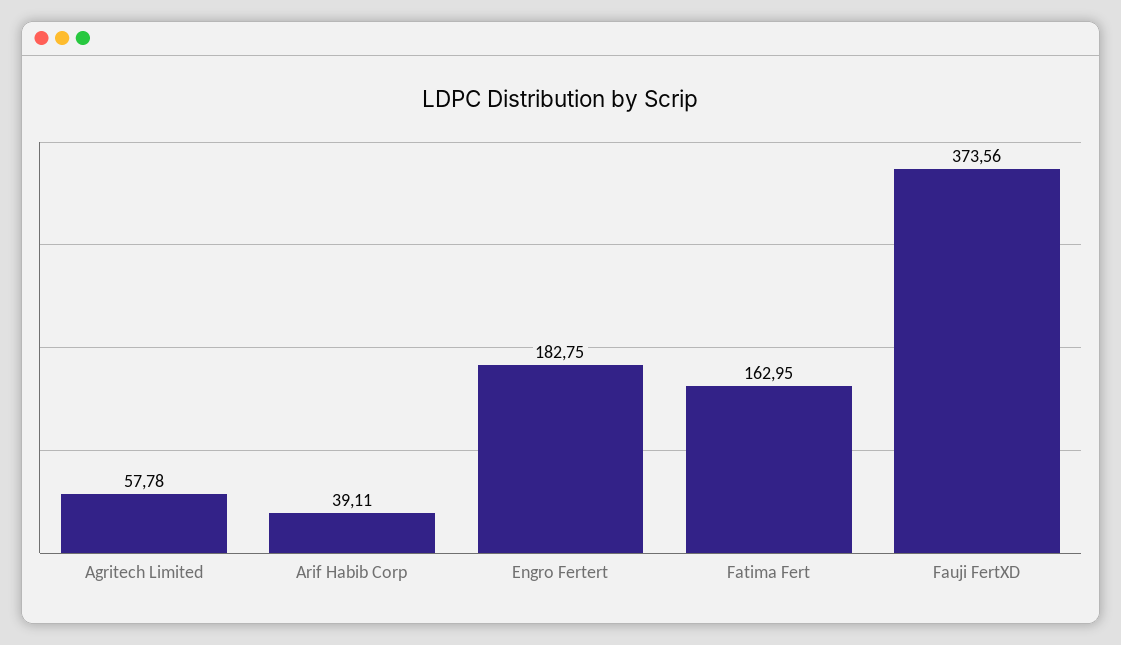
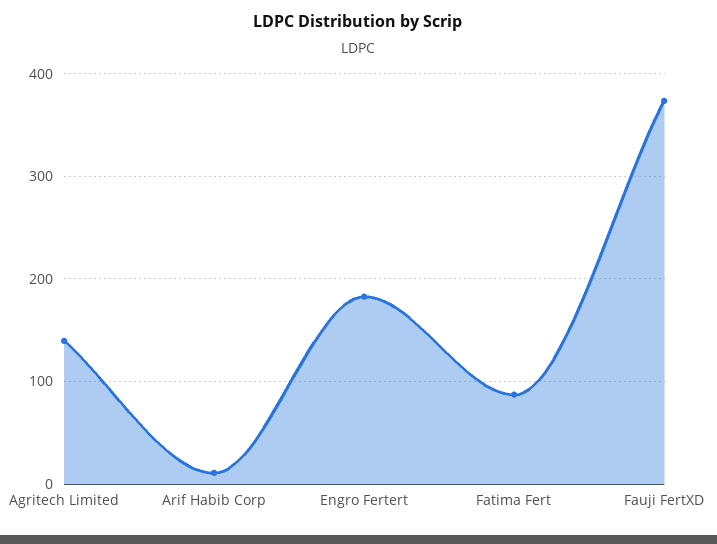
  {
-   "Agritech Limited": 57.78,
+   "Agritech Limited": 140,
-   "Arif Habib Corp": 39.11,
+   "Arif Habib Corp": 10,
    "Engro Fertert": 182.75,
-   "Fatima Fert": 162.95,
+   "Fatima Fert": 90,
    "Fauji FertXD": 373.56
  }

